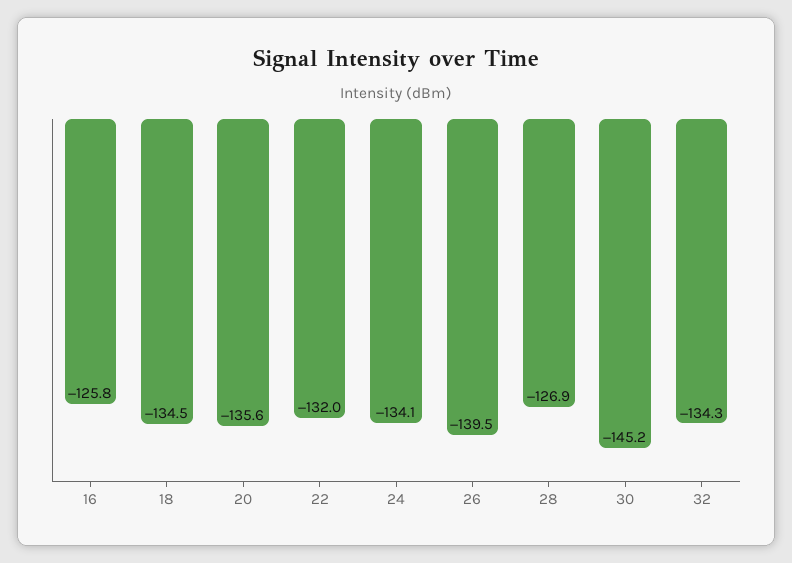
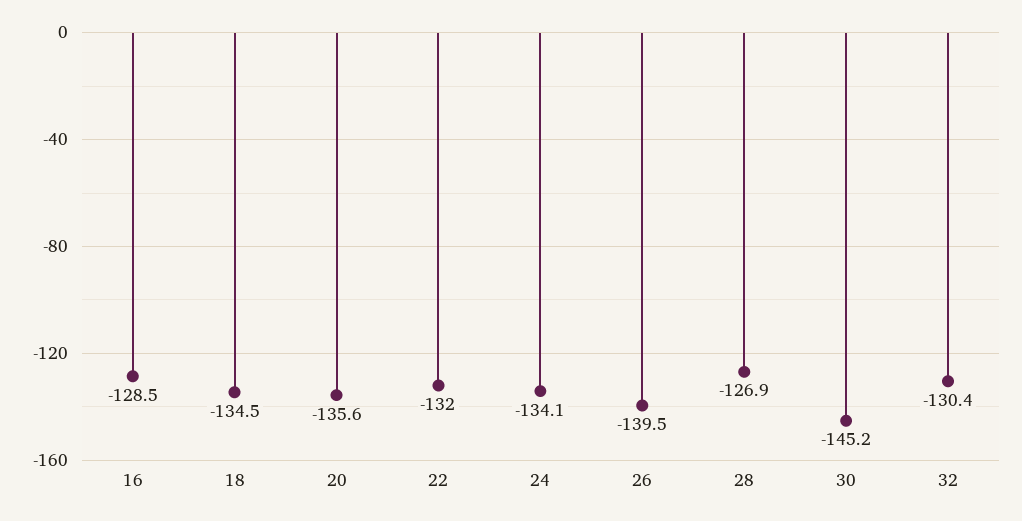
  {
-   "16": -125.8,
+   "16": -128.5,
    "18": -134.5,
    "20": -135.6,
    "22": -132,
    "24": -134.1,
    "26": -139.5,
    "28": -126.9,
    "30": -145.2,
-   "32": -134.3
+   "32": -130.4
  }

